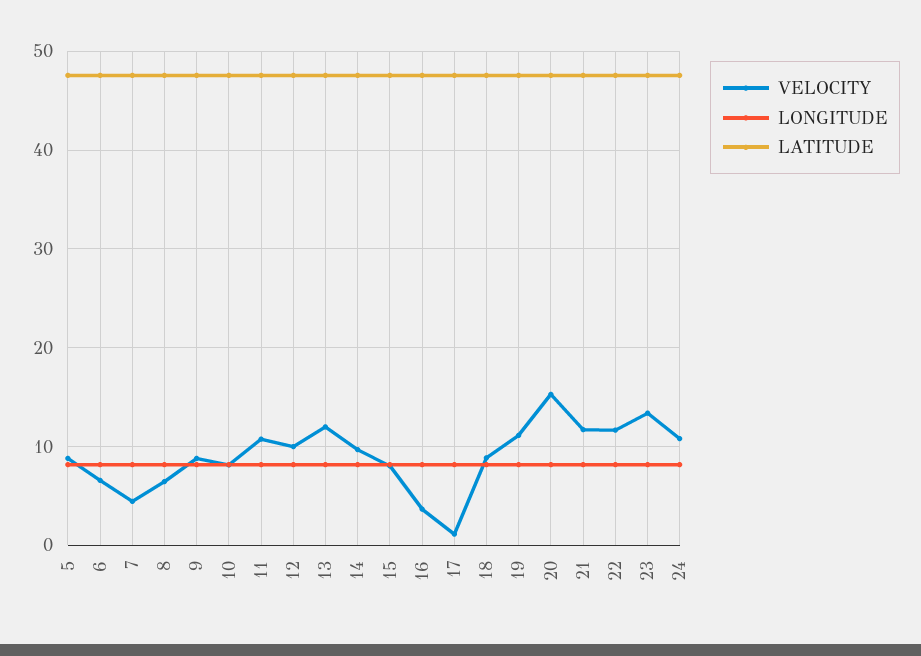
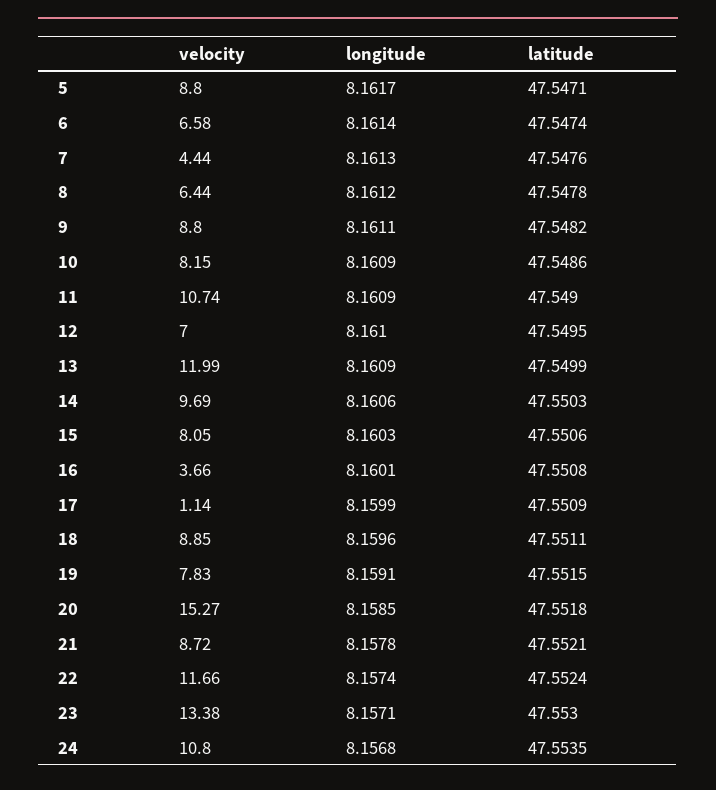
  {
    "VELOCITY": {
      "5": 8.8,
      "6": 6.58,
      "7": 4.44,
      "8": 6.44,
      "9": 8.8,
      "10": 8.15,
      "11": 10.74,
-     "12": 10,
+     "12": 7,
      "13": 11.99,
      "14": 9.69,
      "15": 8.05,
      "16": 3.66,
      "17": 1.14,
      "18": 8.85,
-     "19": 11,
+     "19": 7.83,
      "20": 15.27,
-     "21": 12,
+     "21": 8.72,
      "22": 11.66,
      "23": 13.38,
      "24": 10.8
    },
    "LONGITUDE": {
      "5": 8.1617,
      "6": 8.1614,
      "7": 8.1613,
      "8": 8.1612,
      "9": 8.1611,
      "10": 8.1609,
      "11": 8.1609,
      "12": 8.161,
      "13": 8.1609,
      "14": 8.1606,
      "15": 8.1603,
      "16": 8.1601,
      "17": 8.1599,
      "18": 8.1596,
      "19": 8.1591,
      "20": 8.1585,
      "21": 8.1578,
      "22": 8.1574,
      "23": 8.1571,
      "24": 8.1568
    },
    "LATITUDE": {
      "5": 47.5471,
      "6": 47.5474,
      "7": 47.5476,
      "8": 47.5478,
      "9": 47.5482,
      "10": 47.5486,
      "11": 47.549,
      "12": 47.5495,
      "13": 47.5499,
      "14": 47.5503,
      "15": 47.5506,
      "16": 47.5508,
      "17": 47.5509,
      "18": 47.5511,
      "19": 47.5515,
      "20": 47.5518,
      "21": 47.5521,
      "22": 47.5524,
      "23": 47.553,
      "24": 47.5535
    }
  }

